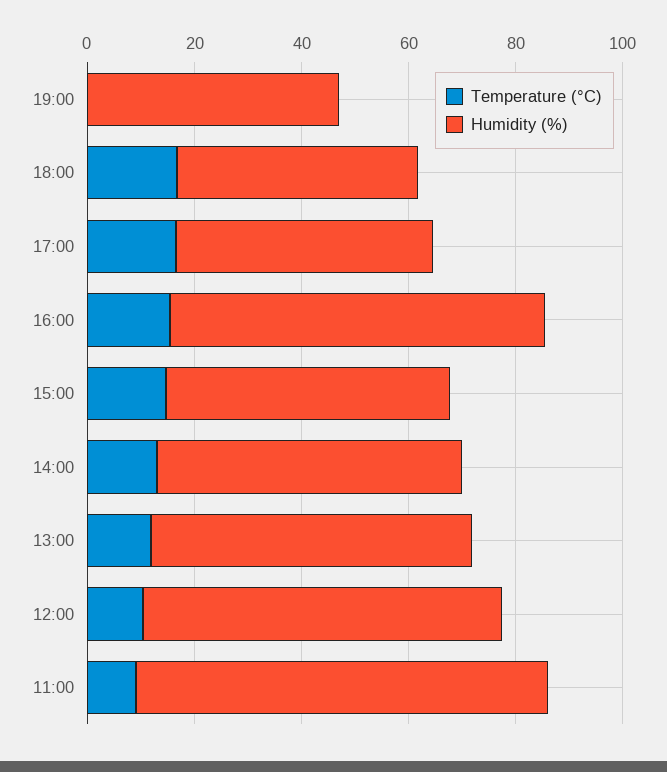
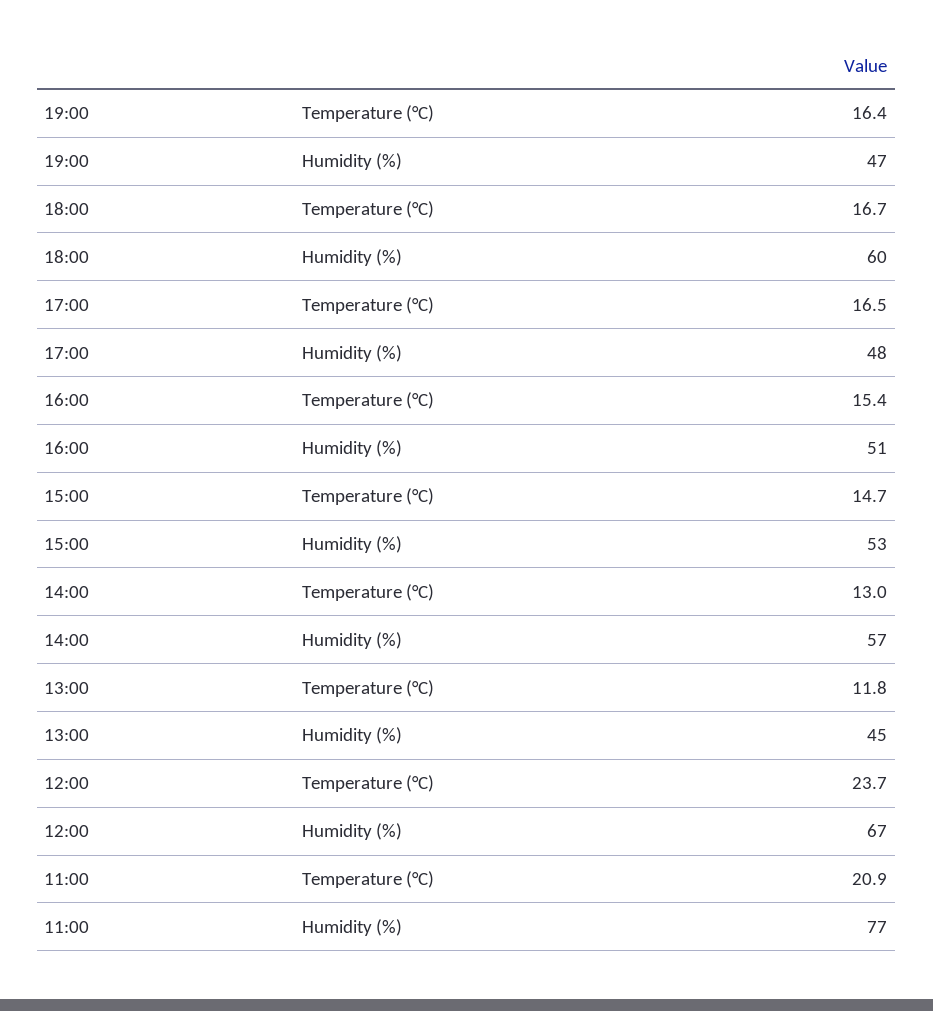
  {
    "Temperature (°C)": {
-     "19:00": 0,
+     "19:00": 16.4,
      "18:00": 16.7,
      "17:00": 16.5,
      "16:00": 15.4,
      "15:00": 14.7,
      "14:00": 13,
      "13:00": 11.8,
-     "12:00": 10,
+     "12:00": 23.7,
-     "11:00": 10
+     "11:00": 20.9
    },
    "Humidity (%)": {
      "19:00": 47,
-     "18:00": 45,
+     "18:00": 60,
      "17:00": 48,
-     "16:00": 70,
+     "16:00": 51,
      "15:00": 53,
      "14:00": 57,
-     "13:00": 60,
+     "13:00": 45,
      "12:00": 67,
      "11:00": 77
    }
  }

